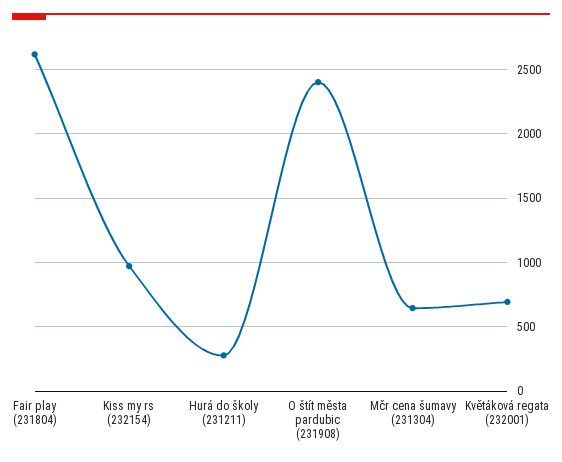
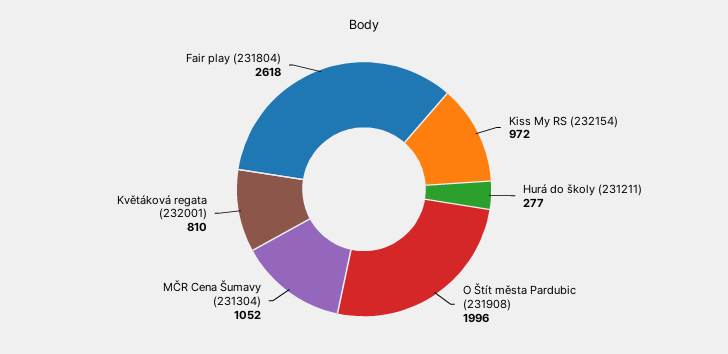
  {
    "Fair play (231804)": 2618,
    "Kiss my rs (232154)": 972,
    "Hurá do školy (231211)": 277,
-   "O štít města pardubic (231908)": 2400,
+   "O štít města pardubic (231908)": 1996,
-   "Mčr cena šumavy (231304)": 650,
+   "Mčr cena šumavy (231304)": 1052,
-   "Květáková regata (232001)": 700
+   "Květáková regata (232001)": 810
  }

